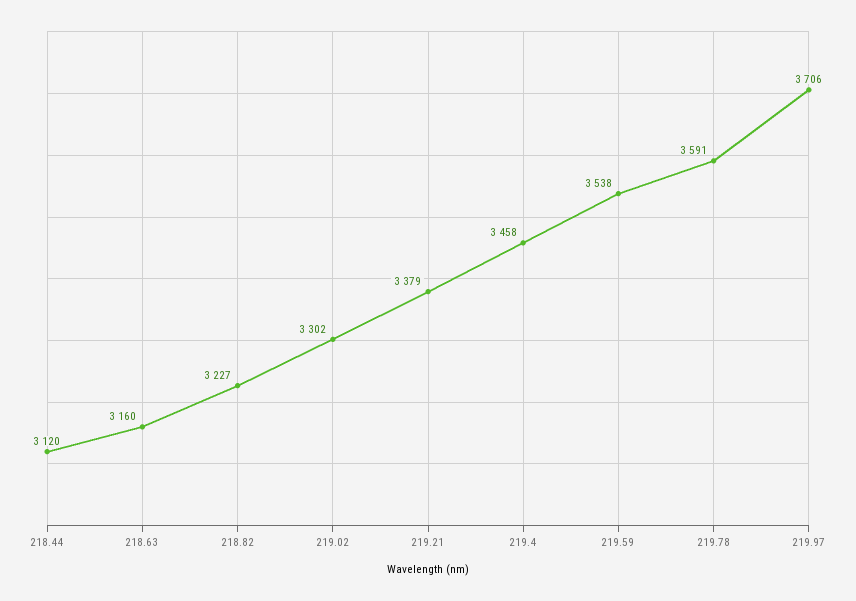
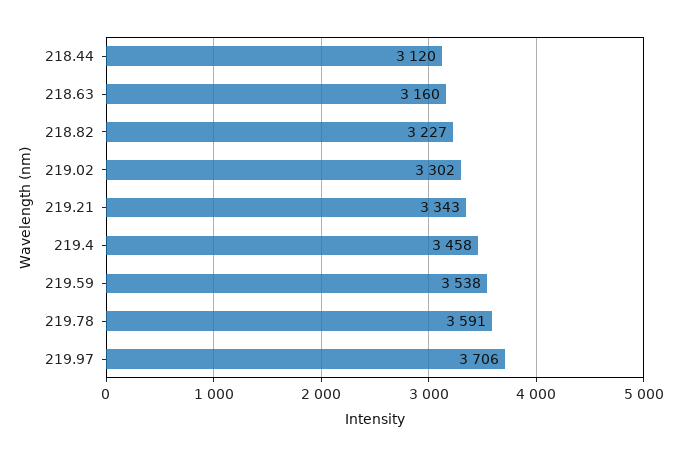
  {
    "218.44": 3120,
    "218.63": 3160,
    "218.82": 3227,
    "219.02": 3302,
-   "219.21": 3379,
+   "219.21": 3343,
    "219.4": 3458,
    "219.59": 3538,
    "219.78": 3591,
    "219.97": 3706
  }

